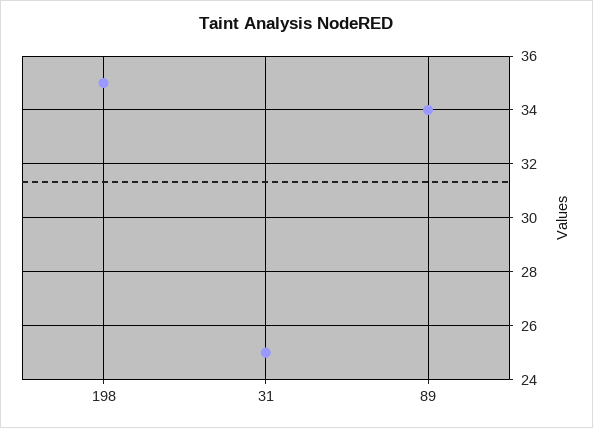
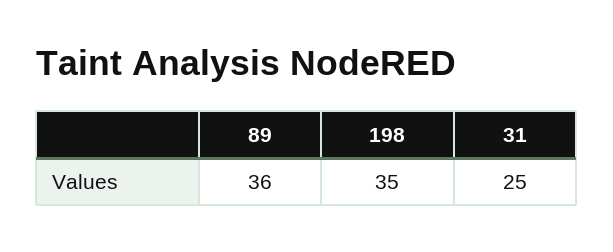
  {
    "198": 35,
    "31": 25,
-   "89": 34
+   "89": 36
  }

